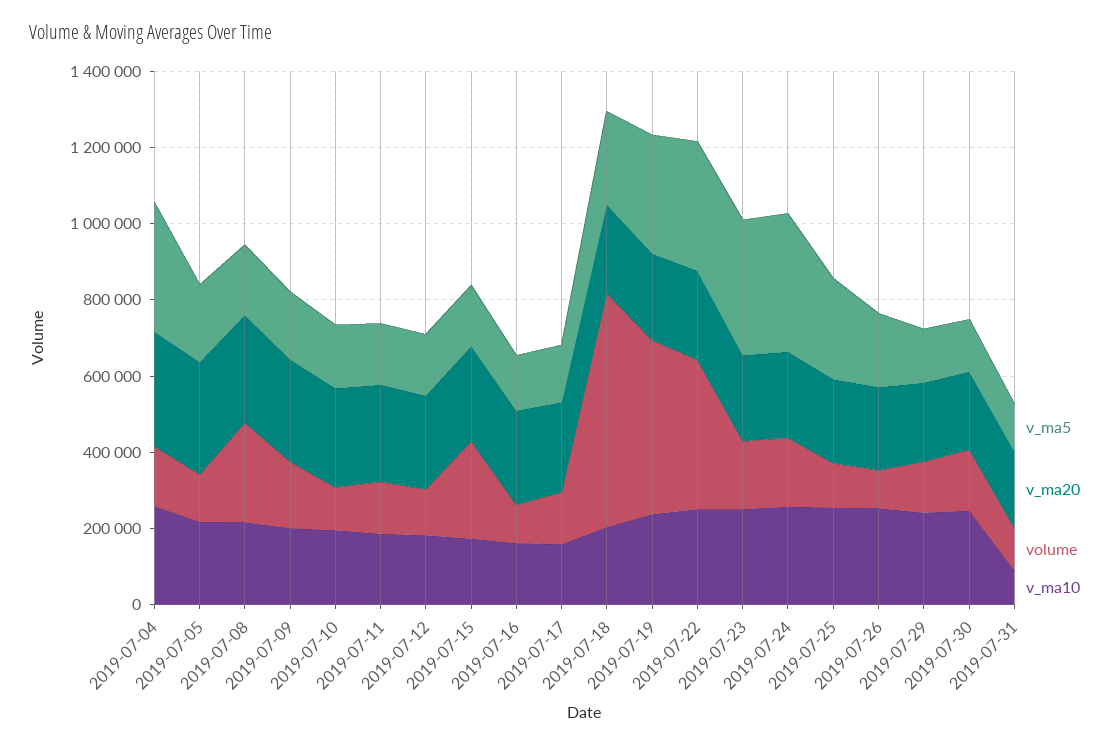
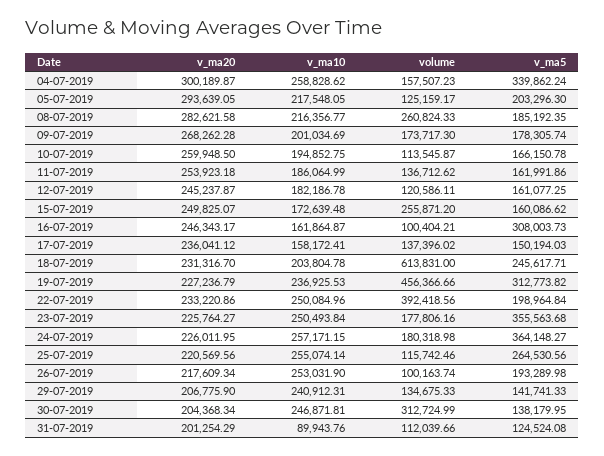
  {
    "v_ma5": {
      "2019-07-04": 339862.24,
      "2019-07-05": 203296.3,
      "2019-07-08": 185192.35,
      "2019-07-09": 178305.74,
      "2019-07-10": 166150.78,
      "2019-07-11": 161991.86,
      "2019-07-12": 161077.25,
      "2019-07-15": 160086.62,
-     "2019-07-16": 150000,
+     "2019-07-16": 308003.73,
      "2019-07-17": 150194.03,
      "2019-07-18": 245617.71,
      "2019-07-19": 312773.82,
-     "2019-07-22": 350000,
+     "2019-07-22": 198964.84,
      "2019-07-23": 355563.68,
      "2019-07-24": 364148.27,
      "2019-07-25": 264530.56,
      "2019-07-26": 193289.98,
      "2019-07-29": 141741.33,
      "2019-07-30": 138179.95,
      "2019-07-31": 124524.08
    },
    "v_ma20": {
      "2019-07-04": 300189.87,
      "2019-07-05": 293639.05,
      "2019-07-08": 282621.58,
      "2019-07-09": 268262.28,
      "2019-07-10": 259948.5,
      "2019-07-11": 253923.18,
      "2019-07-12": 245237.87,
      "2019-07-15": 249825.07,
      "2019-07-16": 246343.17,
      "2019-07-17": 236041.12,
      "2019-07-18": 231316.7,
      "2019-07-19": 227236.79,
      "2019-07-22": 233220.86,
      "2019-07-23": 225764.27,
      "2019-07-24": 226011.95,
      "2019-07-25": 220569.56,
      "2019-07-26": 217609.34,
      "2019-07-29": 206775.9,
      "2019-07-30": 204368.34,
      "2019-07-31": 201254.29
    },
    "volume": {
      "2019-07-04": 157507.23,
      "2019-07-05": 125159.17,
      "2019-07-08": 260824.33,
      "2019-07-09": 173717.3,
      "2019-07-10": 113545.87,
      "2019-07-11": 136712.62,
      "2019-07-12": 120586.11,
      "2019-07-15": 255871.2,
      "2019-07-16": 100404.21,
      "2019-07-17": 137396.02,
      "2019-07-18": 613831,
      "2019-07-19": 456366.66,
      "2019-07-22": 392418.56,
      "2019-07-23": 177806.16,
      "2019-07-24": 180318.98,
      "2019-07-25": 115742.46,
      "2019-07-26": 100163.74,
      "2019-07-29": 134675.33,
-     "2019-07-30": 150000,
+     "2019-07-30": 312724.99,
      "2019-07-31": 112039.66
    },
    "v_ma10": {
      "2019-07-04": 258828.62,
      "2019-07-05": 217548.05,
      "2019-07-08": 216356.77,
      "2019-07-09": 201034.69,
      "2019-07-10": 194852.75,
      "2019-07-11": 186064.99,
      "2019-07-12": 182186.78,
      "2019-07-15": 172639.48,
      "2019-07-16": 161864.87,
      "2019-07-17": 158172.41,
      "2019-07-18": 203804.78,
      "2019-07-19": 236925.53,
      "2019-07-22": 250084.96,
      "2019-07-23": 250493.84,
      "2019-07-24": 257171.15,
      "2019-07-25": 255074.14,
      "2019-07-26": 253031.9,
      "2019-07-29": 240912.31,
      "2019-07-30": 246871.81,
      "2019-07-31": 89943.76
    }
  }

